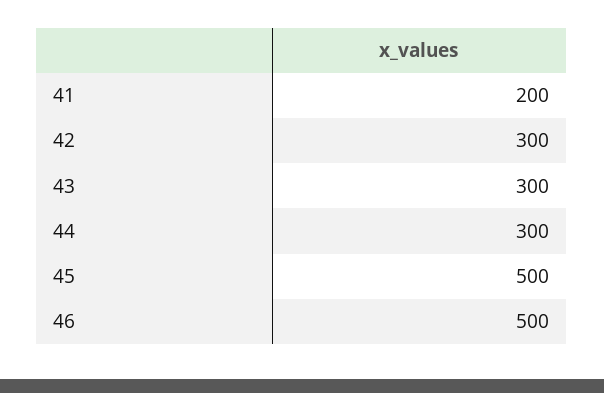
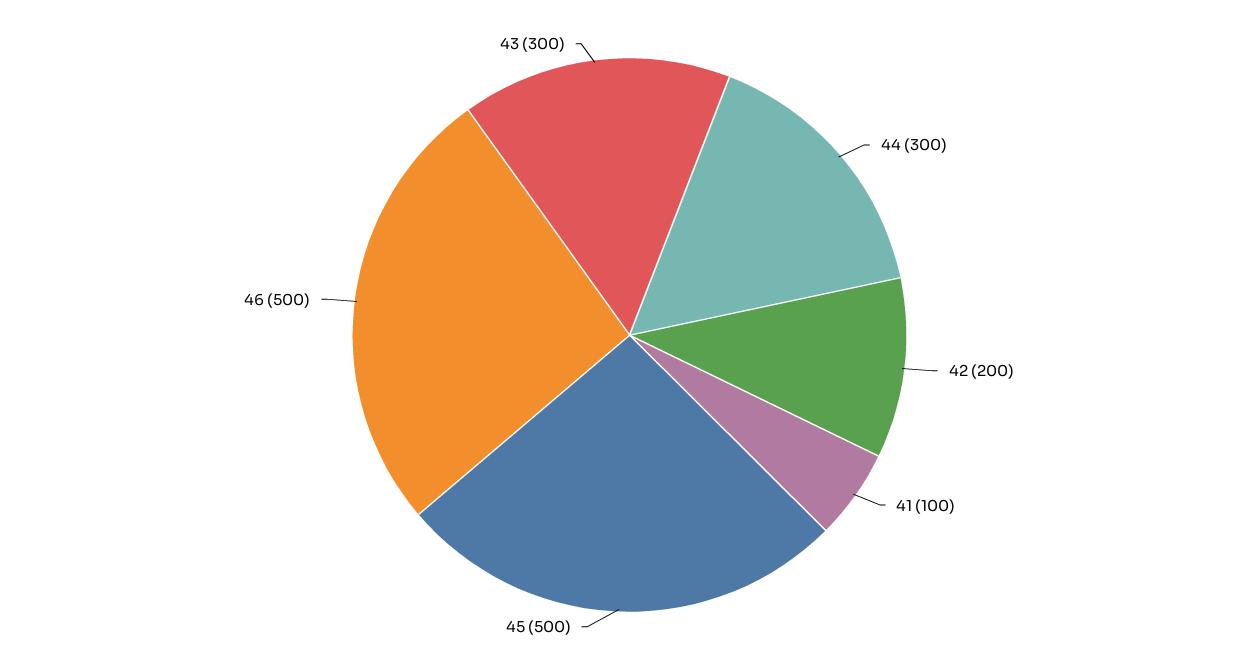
  {
-   "41": 200,
+   "41": 100,
-   "42": 300,
+   "42": 200,
    "43": 300,
    "44": 300,
    "45": 500,
    "46": 500
  }

